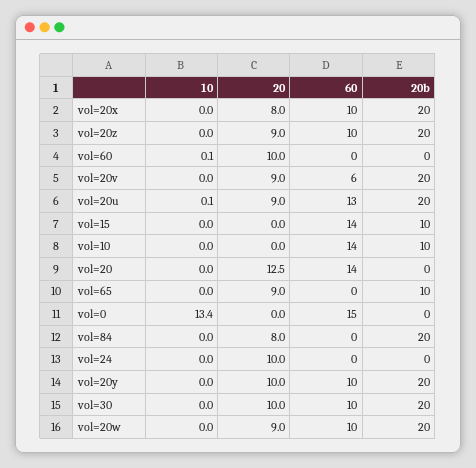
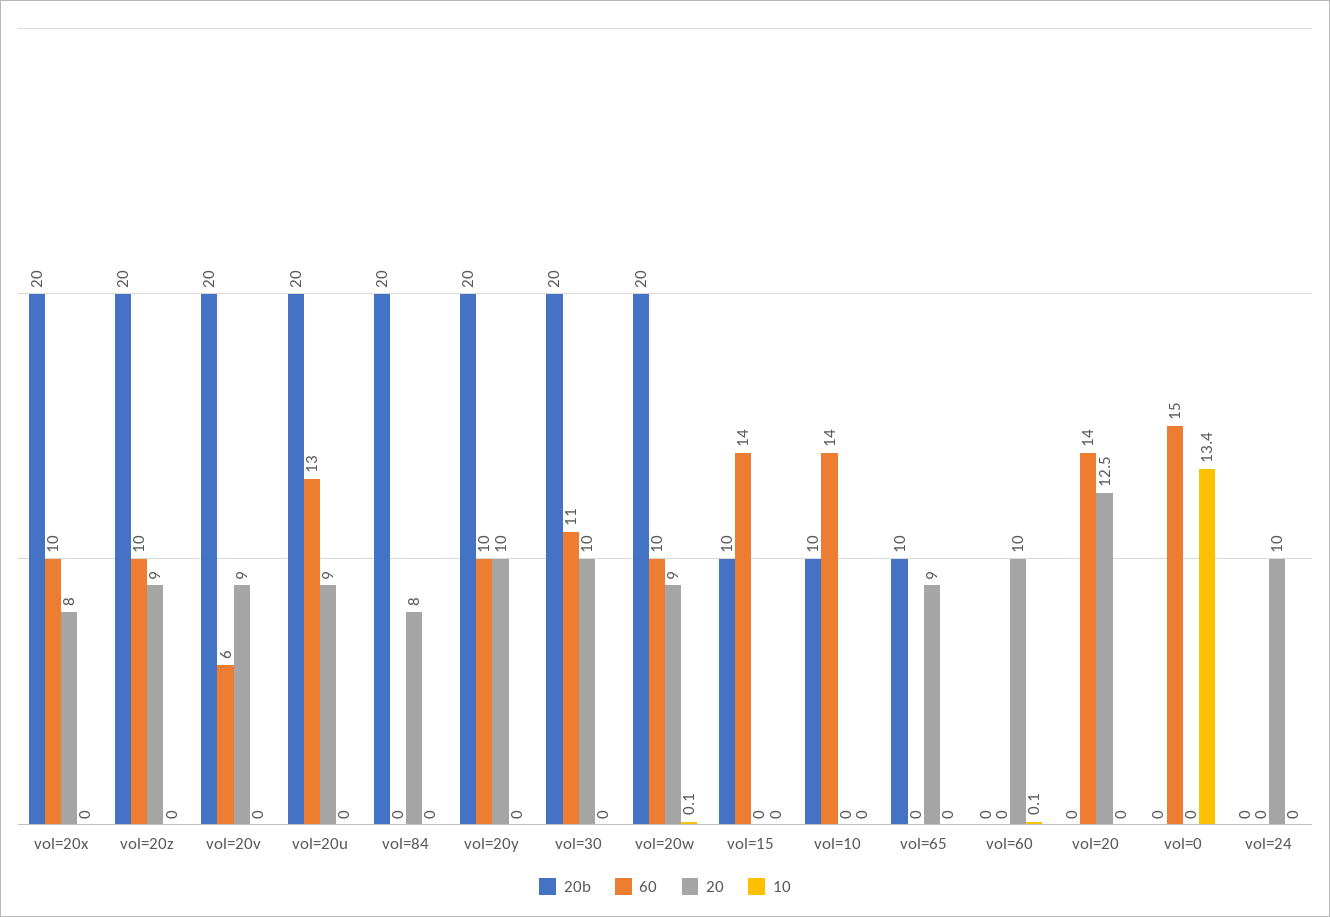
  {
    "10": {
      "vol=20x": 0,
      "vol=20z": 0,
      "vol=60": 0.1,
      "vol=20v": 0,
-     "vol=20u": 0.1,
+     "vol=20u": 0,
      "vol=15": 0,
      "vol=10": 0,
      "vol=20": 0,
      "vol=65": 0,
      "vol=0": 13.4,
      "vol=84": 0,
      "vol=24": 0,
      "vol=20y": 0,
      "vol=30": 0,
-     "vol=20w": 0
+     "vol=20w": 0.1
    },
    "20": {
      "vol=20x": 8,
      "vol=20z": 9,
      "vol=60": 10,
      "vol=20v": 9,
      "vol=20u": 9,
      "vol=15": 0,
      "vol=10": 0,
      "vol=20": 12.5,
      "vol=65": 9,
      "vol=0": 0,
      "vol=84": 8,
      "vol=24": 10,
      "vol=20y": 10,
      "vol=30": 10,
      "vol=20w": 9
    },
    "60": {
      "vol=20x": 10,
      "vol=20z": 10,
      "vol=60": 0,
      "vol=20v": 6,
      "vol=20u": 13,
      "vol=15": 14,
      "vol=10": 14,
      "vol=20": 14,
      "vol=65": 0,
      "vol=0": 15,
      "vol=84": 0,
      "vol=24": 0,
      "vol=20y": 10,
-     "vol=30": 10,
+     "vol=30": 11,
      "vol=20w": 10
    },
    "20b": {
      "vol=20x": 20,
      "vol=20z": 20,
      "vol=60": 0,
      "vol=20v": 20,
      "vol=20u": 20,
      "vol=15": 10,
      "vol=10": 10,
      "vol=20": 0,
      "vol=65": 10,
      "vol=0": 0,
      "vol=84": 20,
      "vol=24": 0,
      "vol=20y": 20,
      "vol=30": 20,
      "vol=20w": 20
    }
  }

